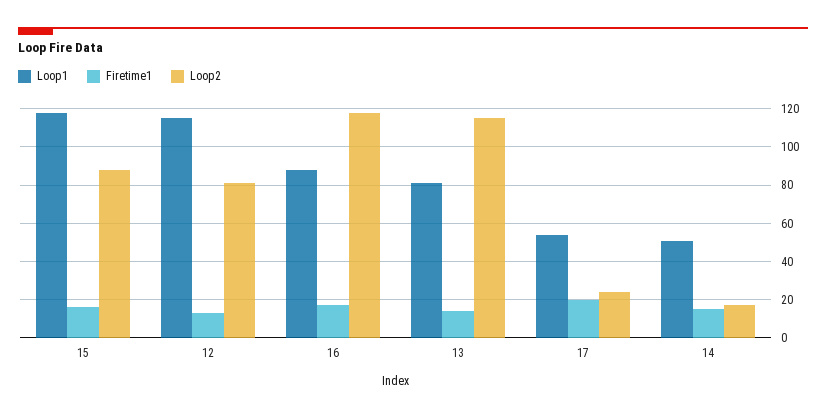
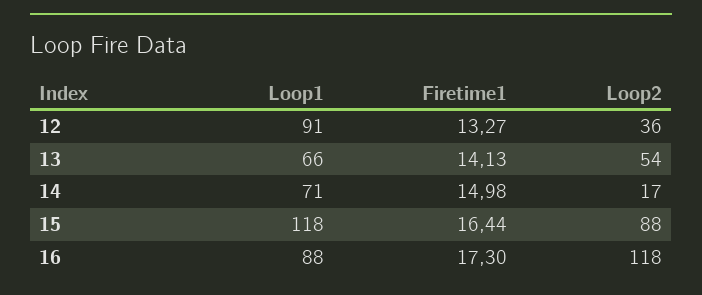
  {
    "Loop1": {
      "15": 118,
-     "12": 115,
+     "12": 91,
      "16": 88,
-     "13": 80,
+     "13": 66,
-     "17": 55,
-     "14": 50
+     "14": 71
    },
    "Firetime1": {
      "15": 16.44,
      "12": 13.27,
      "16": 17.3,
      "13": 14.13,
-     "17": 20,
      "14": 14.98
    },
    "Loop2": {
      "15": 88,
-     "12": 80,
+     "12": 36,
      "16": 118,
-     "13": 115,
+     "13": 54,
-     "17": 25,
      "14": 17
    }
  }

